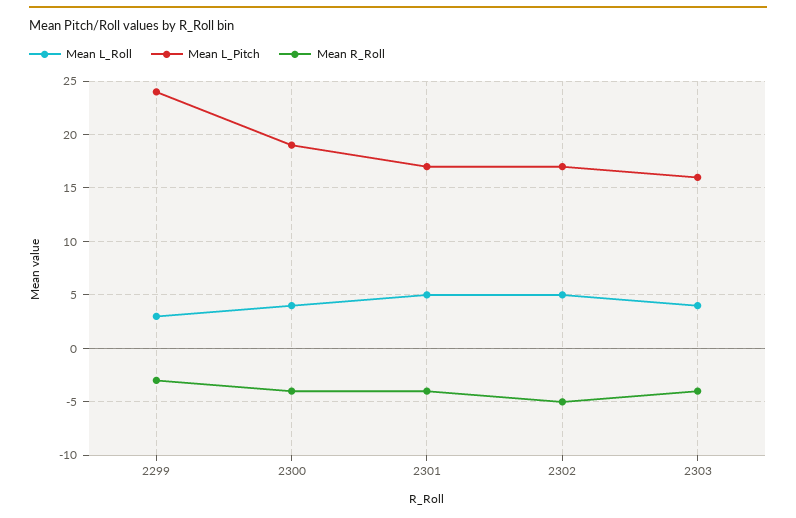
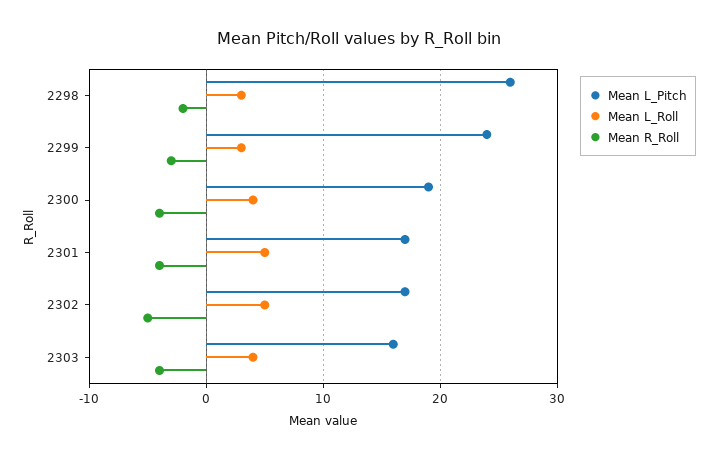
  {
    "Mean L_Roll": {
      "2299": 3,
      "2300": 4,
      "2301": 5,
      "2302": 5,
-     "2303": 4
+     "2303": 4,
+     "2298": 3
    },
    "Mean L_Pitch": {
      "2299": 24,
      "2300": 19,
      "2301": 17,
      "2302": 17,
-     "2303": 16
+     "2303": 16,
+     "2298": 26
    },
    "Mean R_Roll": {
      "2299": -3,
      "2300": -4,
      "2301": -4,
      "2302": -5,
-     "2303": -4
+     "2303": -4,
+     "2298": -2
    }
  }

